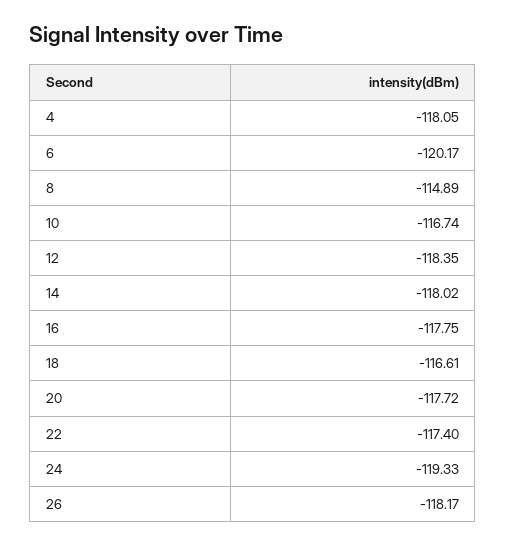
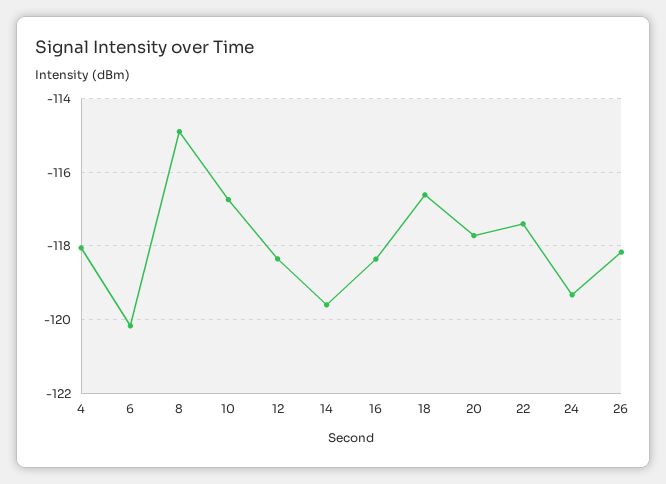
  {
    "4": -118.05,
    "6": -120.17,
    "8": -114.89,
    "10": -116.74,
    "12": -118.35,
-   "14": -118.02,
+   "14": -119.6,
-   "16": -117.75,
+   "16": -118.4,
    "18": -116.61,
    "20": -117.72,
    "22": -117.4,
    "24": -119.33,
    "26": -118.17
  }

